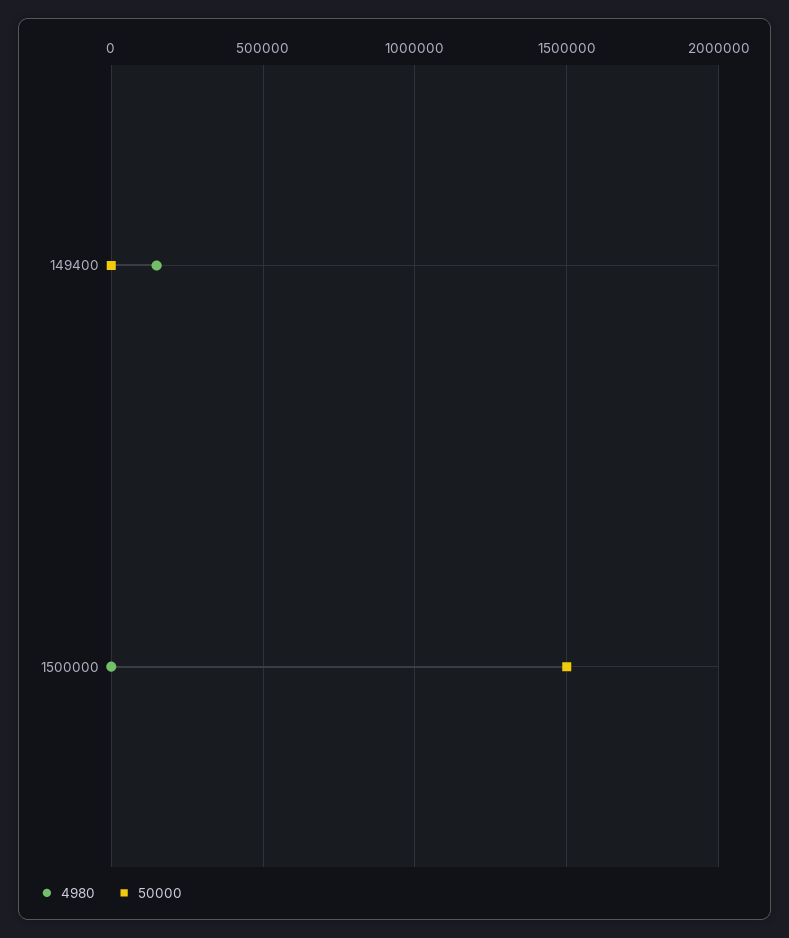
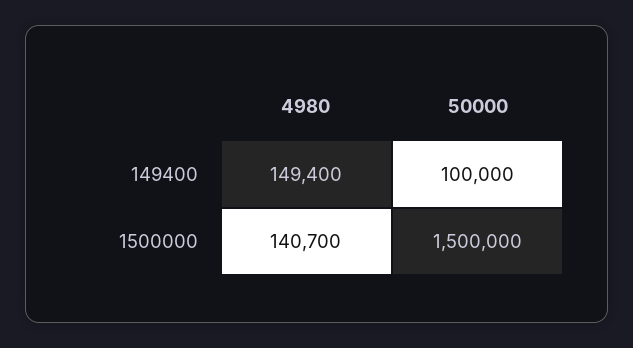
  {
    "4980": {
      "149400": 149400,
-     "1500000": 0
+     "1500000": 140700
    },
    "50000": {
-     "149400": 0,
+     "149400": 100000,
      "1500000": 1500000
    }
  }

